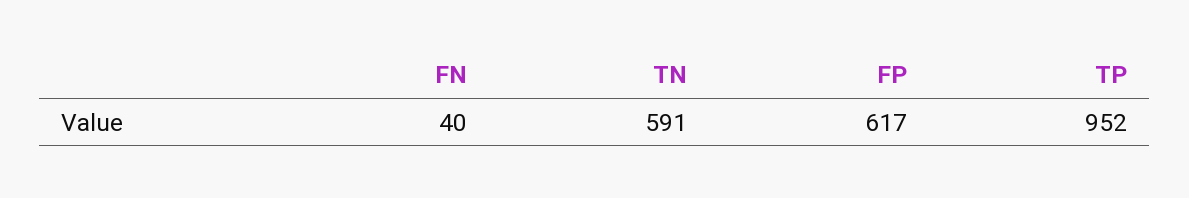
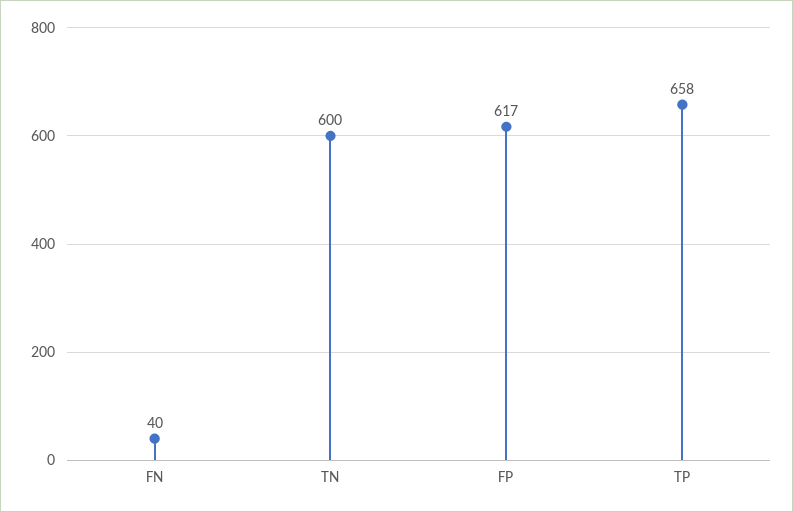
  {
    "FN": 40,
-   "TN": 591,
+   "TN": 600,
    "FP": 617,
-   "TP": 952
+   "TP": 658
  }

